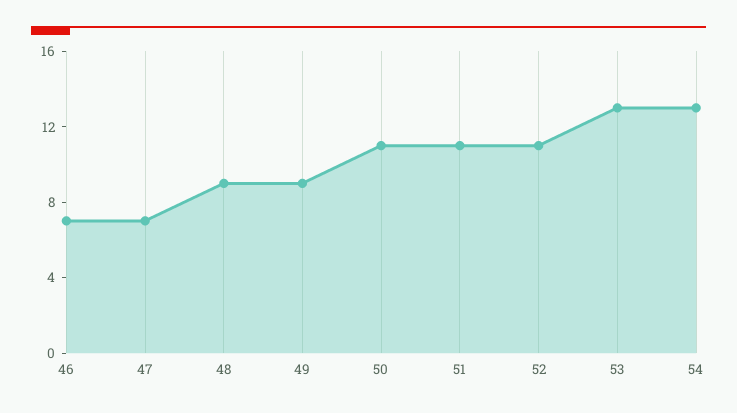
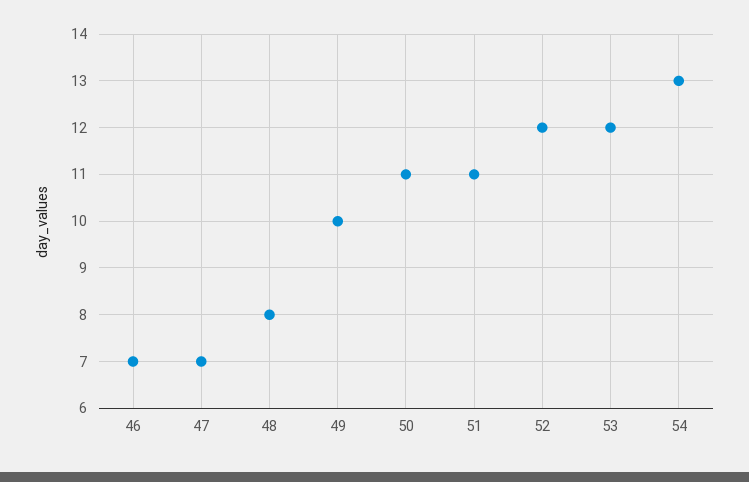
  {
    "46": 7,
    "47": 7,
-   "48": 9,
+   "48": 8,
-   "49": 9,
+   "49": 10,
    "50": 11,
    "51": 11,
-   "52": 11,
+   "52": 12,
-   "53": 13,
+   "53": 12,
    "54": 13
  }

